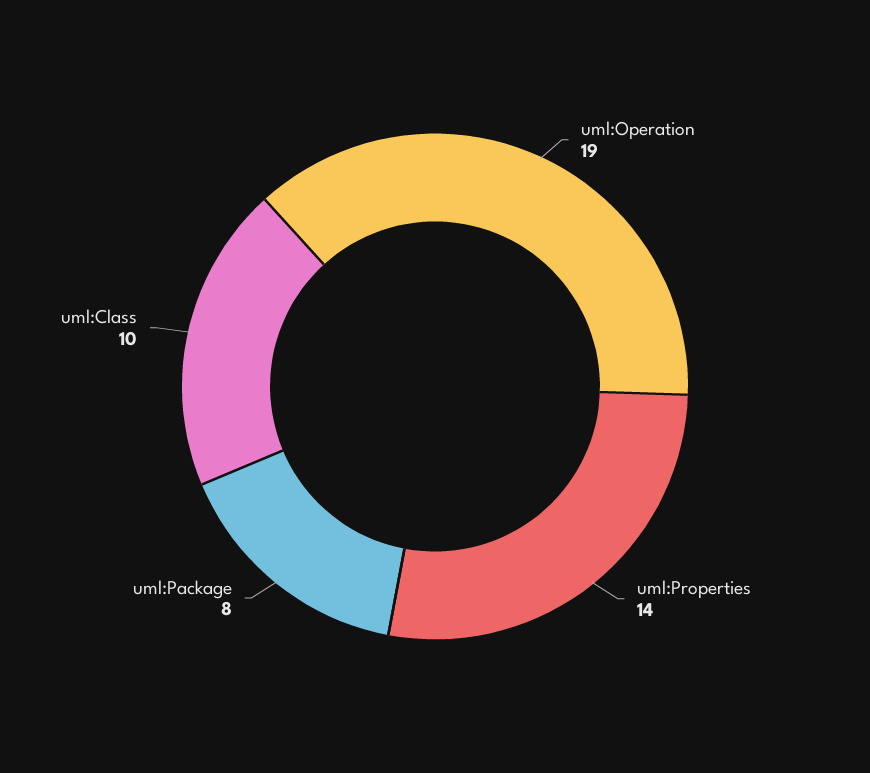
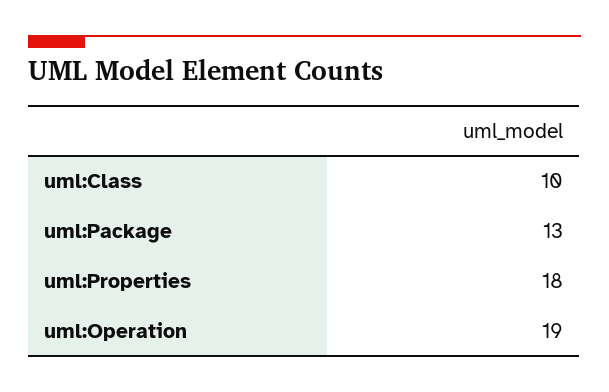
  {
    "uml:Operation": 19,
-   "uml:Properties": 14,
+   "uml:Properties": 18,
-   "uml:Package": 8,
+   "uml:Package": 13,
    "uml:Class": 10
  }

